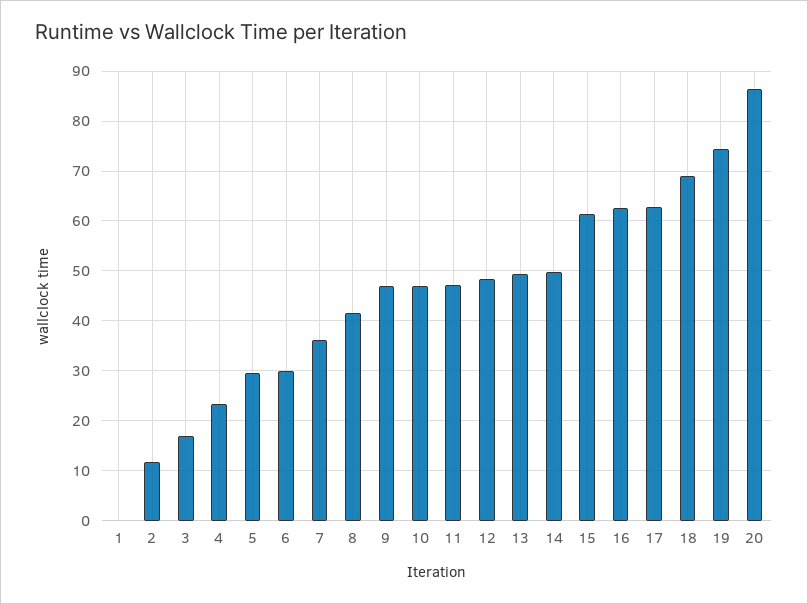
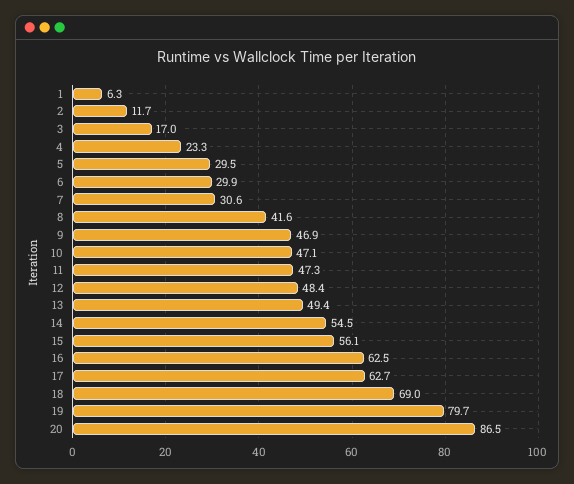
  {
-   "1": 0,
+   "1": 6.3,
    "2": 11.7,
    "3": 17,
    "4": 23.3,
    "5": 29.5,
    "6": 29.9,
-   "7": 36,
+   "7": 30.6,
    "8": 41.6,
    "9": 46.9,
    "10": 47.1,
    "11": 47.3,
    "12": 48.4,
    "13": 49.4,
-   "14": 50,
+   "14": 54.5,
-   "15": 62,
+   "15": 56.1,
    "16": 62.5,
    "17": 62.7,
    "18": 69,
-   "19": 74,
+   "19": 79.7,
    "20": 86.5
  }

